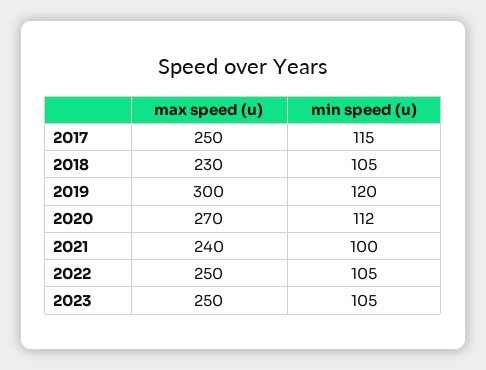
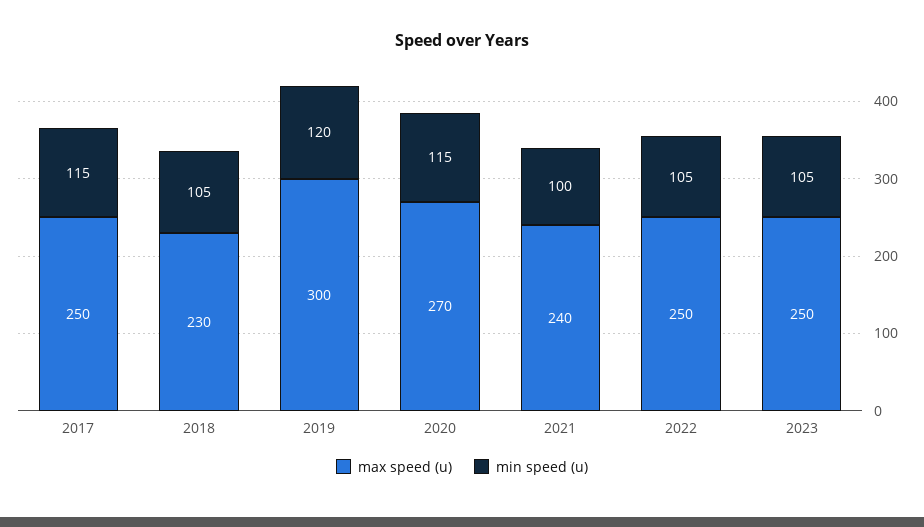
  {
    "max speed (u)": {
      "2017": 250,
      "2018": 230,
      "2019": 300,
      "2020": 270,
      "2021": 240,
      "2022": 250,
      "2023": 250
    },
    "min speed (u)": {
      "2017": 115,
      "2018": 105,
      "2019": 120,
-     "2020": 112,
+     "2020": 115,
      "2021": 100,
      "2022": 105,
      "2023": 105
    }
  }

